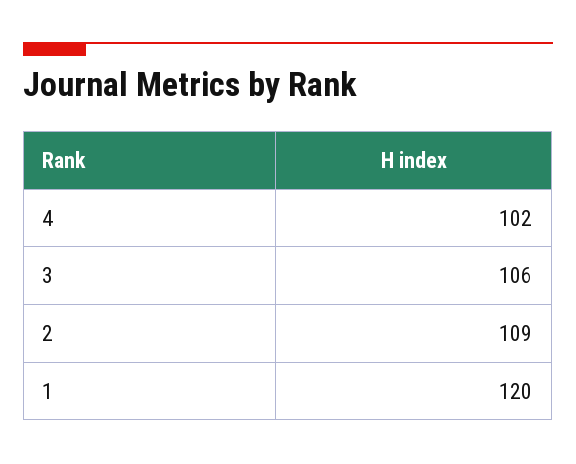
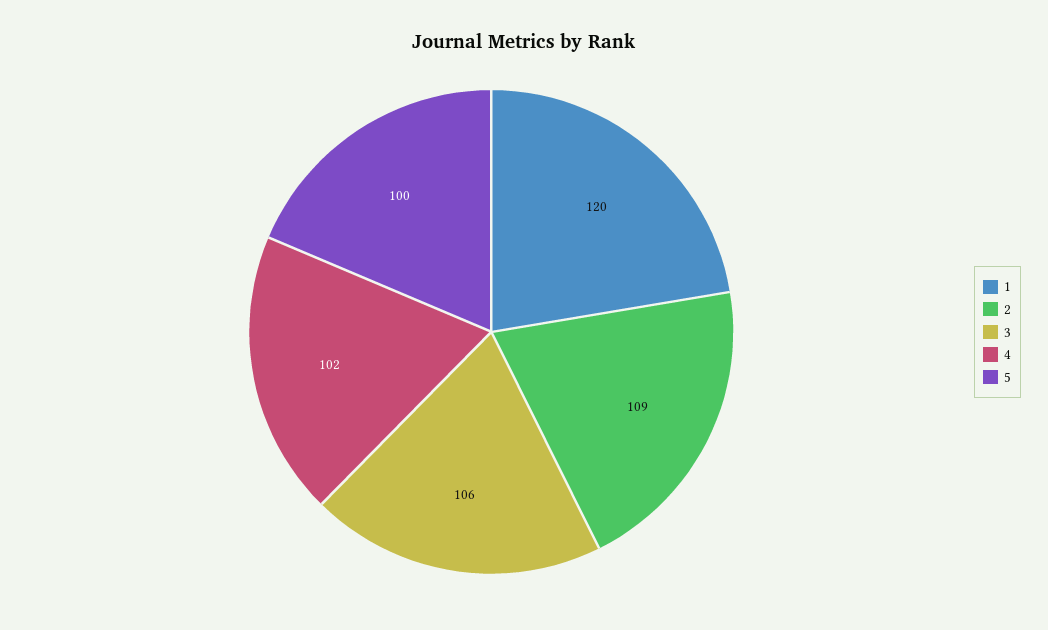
  {
    "4": 102,
    "3": 106,
    "2": 109,
-   "1": 120
+   "1": 120,
+   "5": 100
  }

